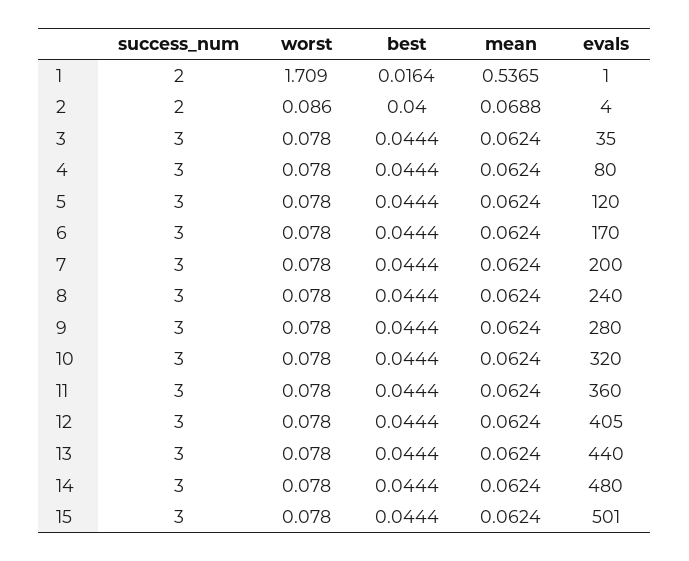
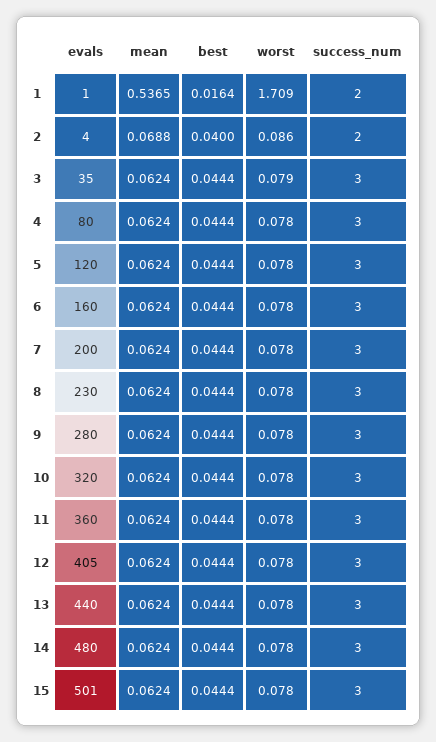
  {
    "success_num": {
      "1": 2,
      "2": 2,
      "3": 3,
      "4": 3,
      "5": 3,
      "6": 3,
      "7": 3,
      "8": 3,
      "9": 3,
      "10": 3,
      "11": 3,
      "12": 3,
      "13": 3,
      "14": 3,
      "15": 3
    },
    "worst": {
      "1": 1.709,
      "2": 0.086,
-     "3": 0.078,
+     "3": 0.079,
      "4": 0.078,
      "5": 0.078,
      "6": 0.078,
      "7": 0.078,
      "8": 0.078,
      "9": 0.078,
      "10": 0.078,
      "11": 0.078,
      "12": 0.078,
      "13": 0.078,
      "14": 0.078,
      "15": 0.078
    },
    "best": {
      "1": 0.0164,
      "2": 0.04,
      "3": 0.0444,
      "4": 0.0444,
      "5": 0.0444,
      "6": 0.0444,
      "7": 0.0444,
      "8": 0.0444,
      "9": 0.0444,
      "10": 0.0444,
      "11": 0.0444,
      "12": 0.0444,
      "13": 0.0444,
      "14": 0.0444,
      "15": 0.0444
    },
    "mean": {
      "1": 0.5365,
      "2": 0.0688,
      "3": 0.0624,
      "4": 0.0624,
      "5": 0.0624,
      "6": 0.0624,
      "7": 0.0624,
      "8": 0.0624,
      "9": 0.0624,
      "10": 0.0624,
      "11": 0.0624,
      "12": 0.0624,
      "13": 0.0624,
      "14": 0.0624,
      "15": 0.0624
    },
    "evals": {
      "1": 1,
      "2": 4,
      "3": 35,
      "4": 80,
      "5": 120,
-     "6": 170,
+     "6": 160,
      "7": 200,
-     "8": 240,
+     "8": 230,
      "9": 280,
      "10": 320,
      "11": 360,
      "12": 405,
      "13": 440,
      "14": 480,
      "15": 501
    }
  }

